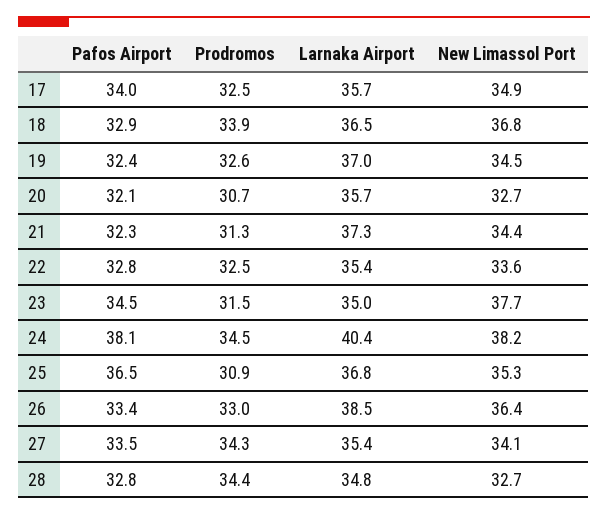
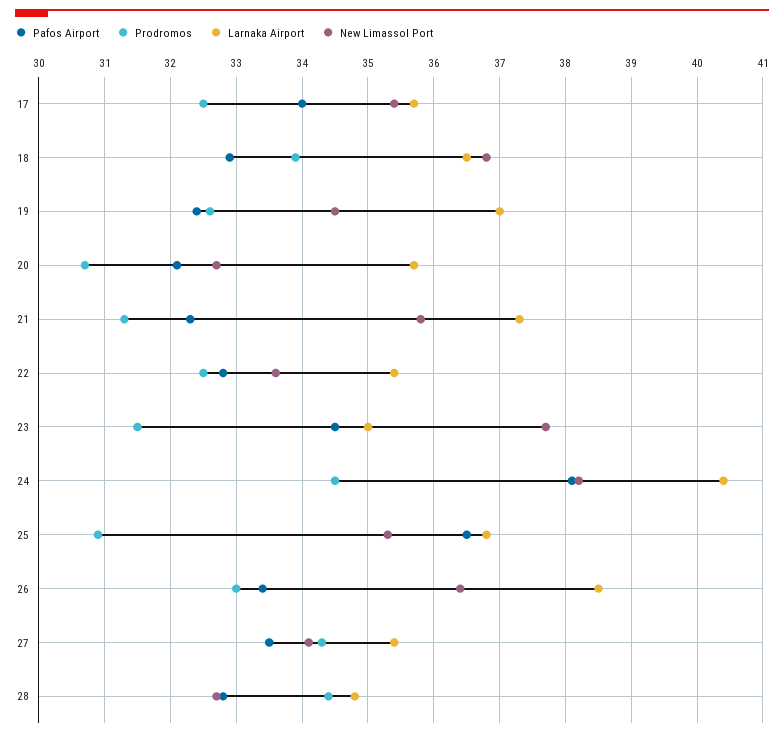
  {
    "Pafos Airport": {
      "17": 34,
      "18": 32.9,
      "19": 32.4,
      "20": 32.1,
      "21": 32.3,
      "22": 32.8,
      "23": 34.5,
      "24": 38.1,
      "25": 36.5,
      "26": 33.4,
      "27": 33.5,
      "28": 32.8
    },
    "Prodromos": {
      "17": 32.5,
      "18": 33.9,
      "19": 32.6,
      "20": 30.7,
      "21": 31.3,
      "22": 32.5,
      "23": 31.5,
      "24": 34.5,
      "25": 30.9,
      "26": 33,
      "27": 34.3,
      "28": 34.4
    },
    "Larnaka Airport": {
      "17": 35.7,
      "18": 36.5,
      "19": 37,
      "20": 35.7,
      "21": 37.3,
      "22": 35.4,
      "23": 35,
      "24": 40.4,
      "25": 36.8,
      "26": 38.5,
      "27": 35.4,
      "28": 34.8
    },
    "New Limassol Port": {
-     "17": 34.9,
+     "17": 35.4,
      "18": 36.8,
      "19": 34.5,
      "20": 32.7,
-     "21": 34.4,
+     "21": 35.8,
      "22": 33.6,
      "23": 37.7,
      "24": 38.2,
      "25": 35.3,
      "26": 36.4,
      "27": 34.1,
      "28": 32.7
    }
  }

